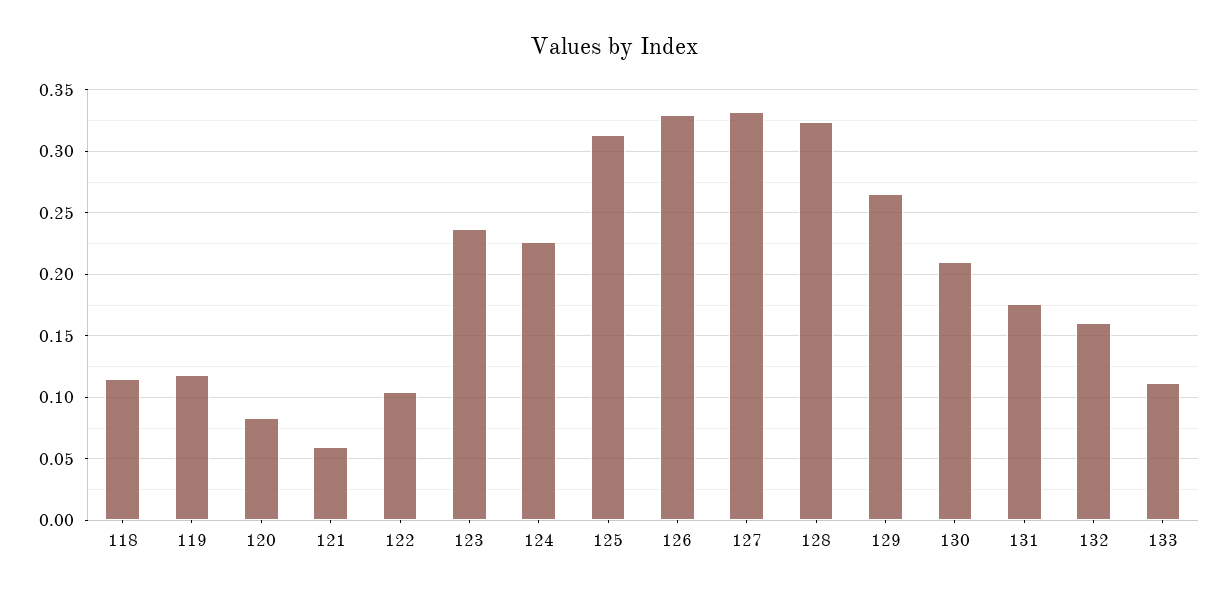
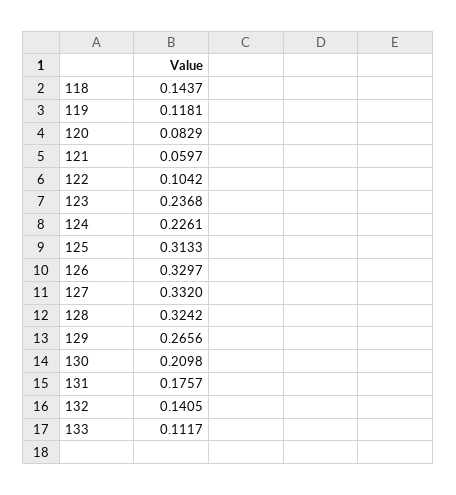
  {
-   "118": 0.115,
+   "118": 0.1437,
    "119": 0.1181,
    "120": 0.0829,
    "121": 0.0597,
    "122": 0.1042,
    "123": 0.2368,
    "124": 0.2261,
    "125": 0.3133,
    "126": 0.3297,
    "127": 0.332,
    "128": 0.3242,
    "129": 0.2656,
    "130": 0.2098,
    "131": 0.1757,
-   "132": 0.16,
+   "132": 0.1405,
    "133": 0.1117
  }

